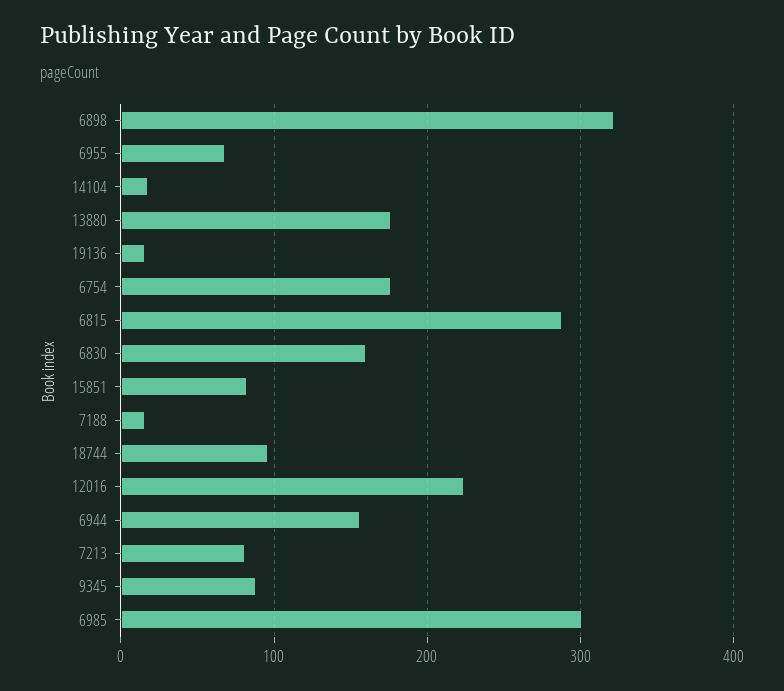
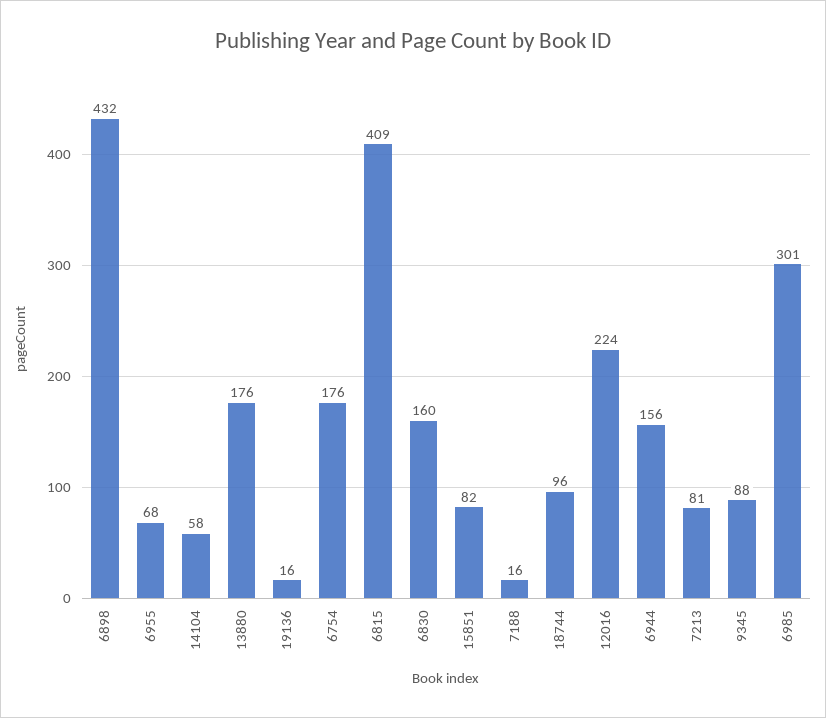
  {
-   "6898": 320,
+   "6898": 432,
    "6955": 68,
-   "14104": 20,
+   "14104": 58,
    "13880": 176,
    "19136": 16,
    "6754": 176,
-   "6815": 290,
+   "6815": 409,
    "6830": 160,
    "15851": 82,
    "7188": 16,
    "18744": 96,
    "12016": 224,
    "6944": 156,
    "7213": 81,
    "9345": 88,
    "6985": 301
  }

